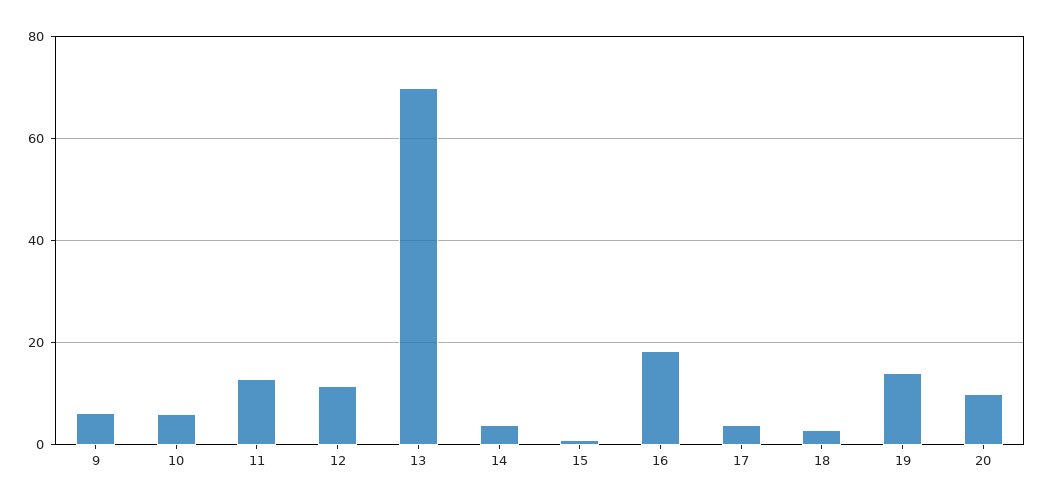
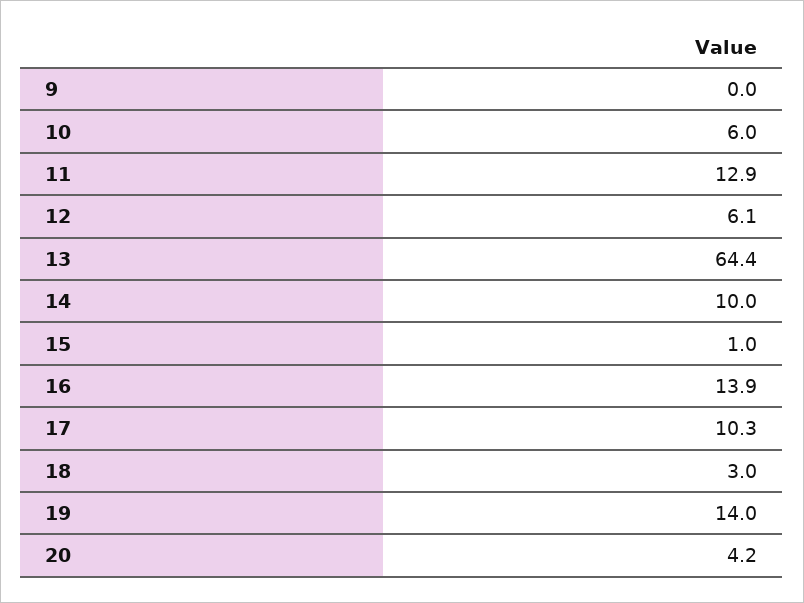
  {
-   "9": 6,
+   "9": 0,
    "10": 6,
    "11": 12.9,
-   "12": 12,
+   "12": 6.1,
-   "13": 70,
+   "13": 64.4,
-   "14": 4,
+   "14": 10,
    "15": 1,
-   "16": 18,
+   "16": 13.9,
-   "17": 4,
+   "17": 10.3,
    "18": 3,
    "19": 14,
-   "20": 10
+   "20": 4.2
  }

